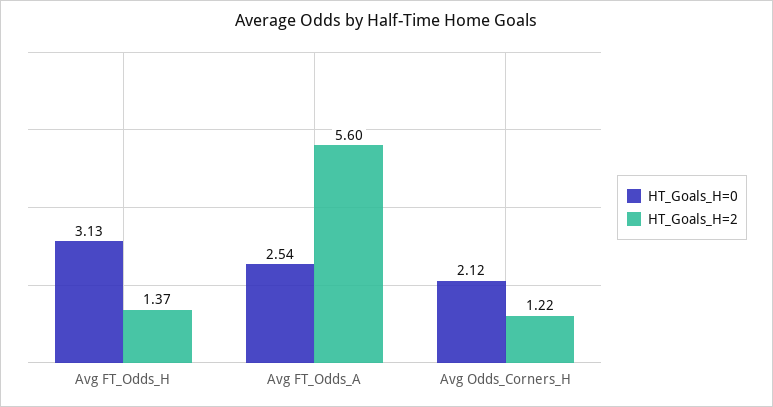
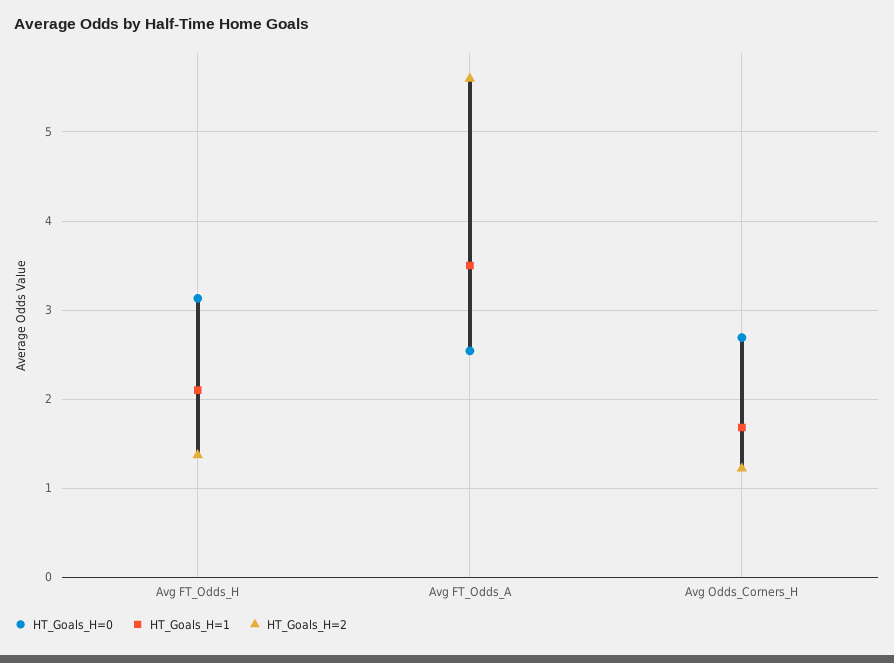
  {
    "HT_Goals_H=0": {
      "Avg FT_Odds_H": 3.13,
      "Avg FT_Odds_A": 2.54,
-     "Avg Odds_Corners_H": 2.12
+     "Avg Odds_Corners_H": 2.7
    },
    "HT_Goals_H=2": {
      "Avg FT_Odds_H": 1.37,
      "Avg FT_Odds_A": 5.6,
      "Avg Odds_Corners_H": 1.22
-   }
+   },
+   "HT_Goals_H=1": {
+     "Avg FT_Odds_H": 2.1,
+     "Avg FT_Odds_A": 3.5,
+     "Avg Odds_Corners_H": 1.7
+   }
  }

